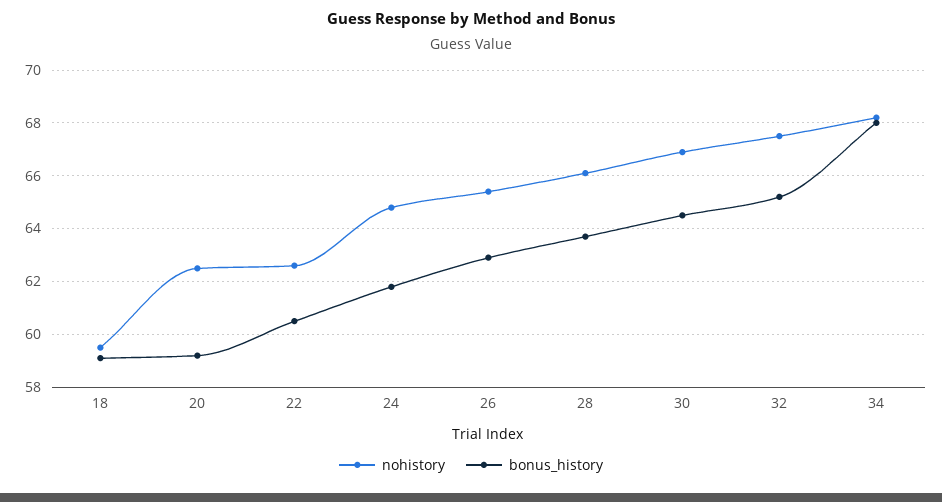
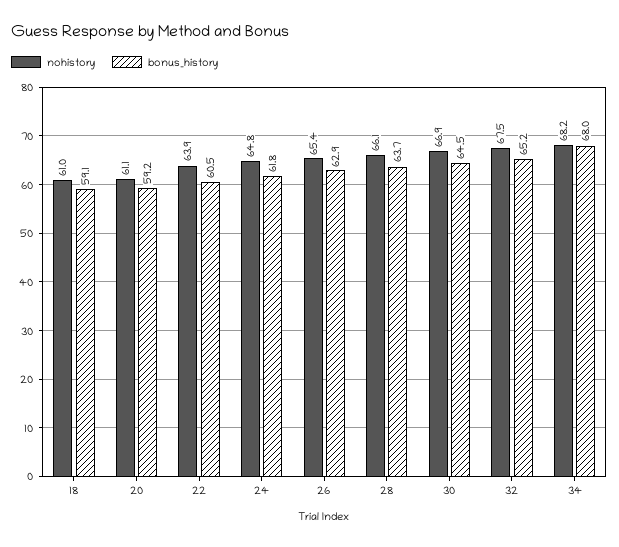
  {
    "nohistory": {
-     "18": 59.5,
+     "18": 61,
-     "20": 62.5,
+     "20": 61.1,
-     "22": 62.5,
+     "22": 63.9,
      "24": 64.8,
      "26": 65.4,
      "28": 66.1,
      "30": 66.9,
      "32": 67.5,
      "34": 68.2
    },
    "bonus_history": {
      "18": 59.1,
      "20": 59.2,
      "22": 60.5,
      "24": 61.8,
      "26": 62.9,
      "28": 63.7,
      "30": 64.5,
      "32": 65.2,
      "34": 68
    }
  }

